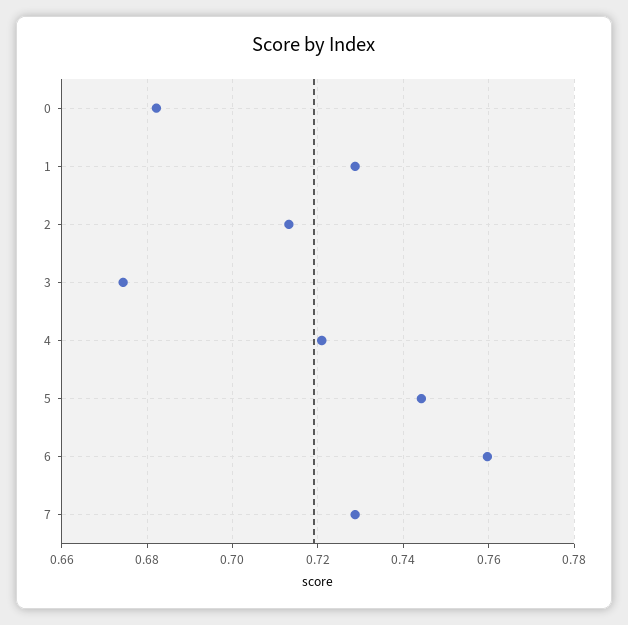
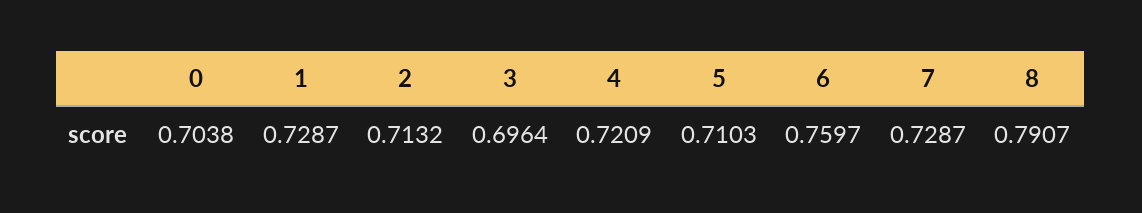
  {
-   "0": 0.682,
+   "0": 0.7038,
    "1": 0.7287,
    "2": 0.7132,
-   "3": 0.674,
+   "3": 0.6964,
    "4": 0.7209,
-   "5": 0.744,
+   "5": 0.7103,
    "6": 0.7597,
-   "7": 0.7287
+   "7": 0.7287,
+   "8": 0.7907
  }

